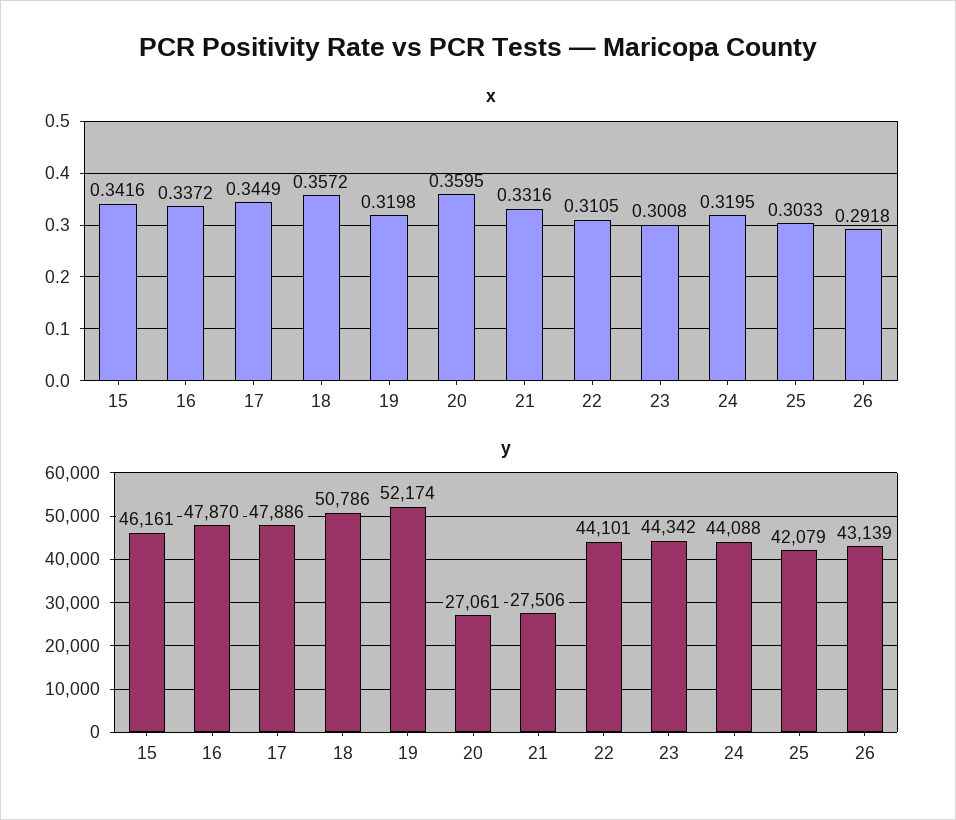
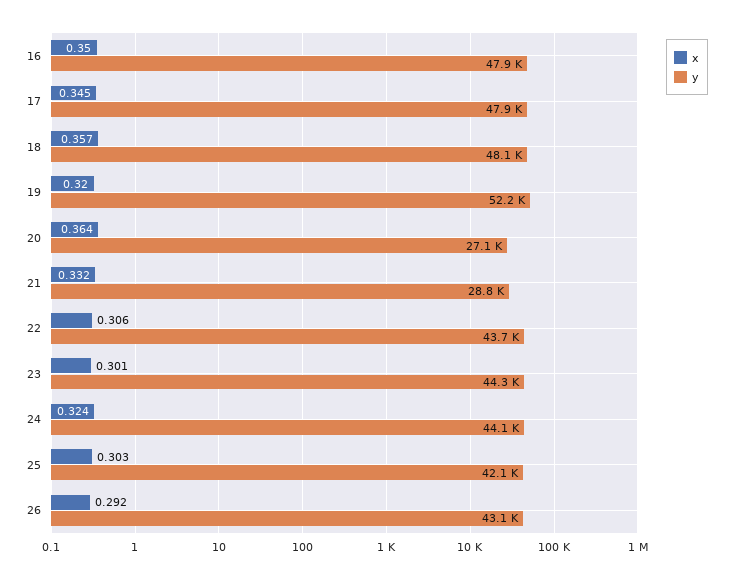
  {
    "x": {
-     "15": 0.3416,
-     "16": 0.3372,
+     "16": 0.35,
      "17": 0.3449,
      "18": 0.3572,
      "19": 0.3198,
-     "20": 0.3595,
+     "20": 0.364,
      "21": 0.3316,
-     "22": 0.3105,
+     "22": 0.306,
      "23": 0.3008,
-     "24": 0.3195,
+     "24": 0.324,
      "25": 0.3033,
      "26": 0.2918
    },
    "y": {
-     "15": 46161,
      "16": 47870,
      "17": 47886,
-     "18": 50786,
+     "18": 48100,
      "19": 52174,
      "20": 27061,
-     "21": 27506,
+     "21": 28800,
-     "22": 44101,
+     "22": 43700,
      "23": 44342,
      "24": 44088,
      "25": 42079,
      "26": 43139
    }
  }

